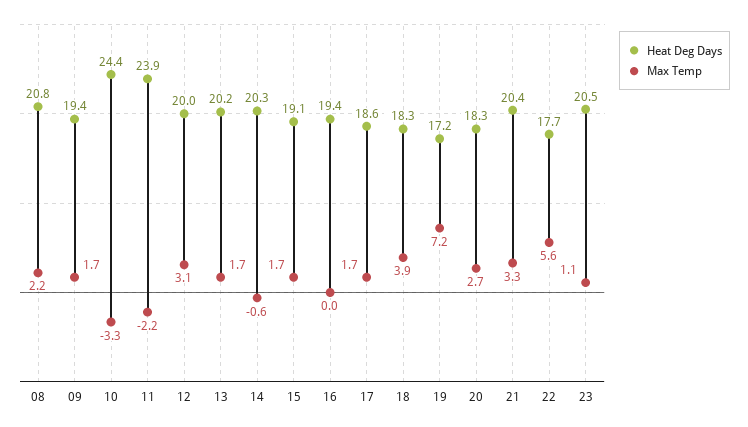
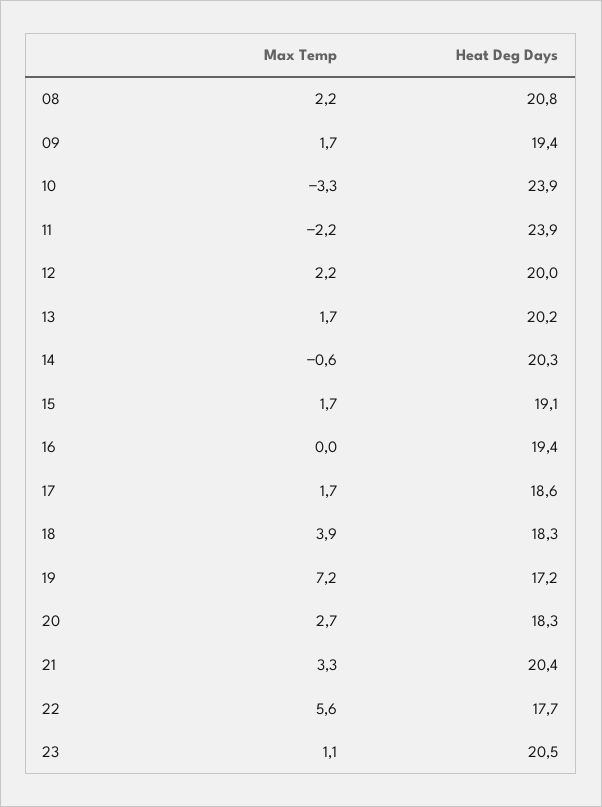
  {
    "Heat Deg Days": {
      "08": 20.8,
      "09": 19.4,
-     "10": 24.4,
+     "10": 23.9,
      "11": 23.9,
      "12": 20,
      "13": 20.2,
      "14": 20.3,
      "15": 19.1,
      "16": 19.4,
      "17": 18.6,
      "18": 18.3,
      "19": 17.2,
      "20": 18.3,
      "21": 20.4,
      "22": 17.7,
      "23": 20.5
    },
    "Max Temp": {
      "08": 2.2,
      "09": 1.7,
      "10": -3.3,
      "11": -2.2,
-     "12": 3.1,
+     "12": 2.2,
      "13": 1.7,
      "14": -0.6,
      "15": 1.7,
      "16": 0,
      "17": 1.7,
      "18": 3.9,
      "19": 7.2,
      "20": 2.7,
      "21": 3.3,
      "22": 5.6,
      "23": 1.1
    }
  }

